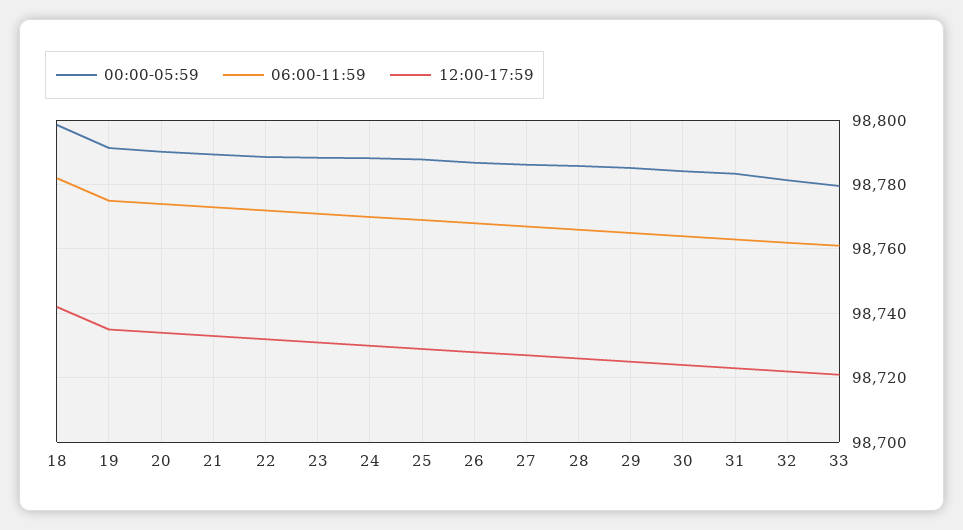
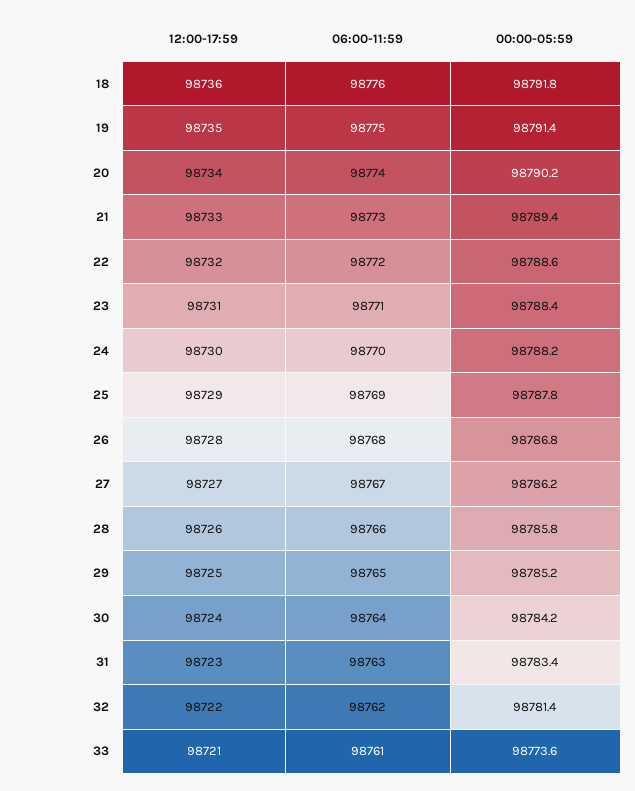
  {
    "00:00-05:59": {
-     "18": 98798,
+     "18": 98791.8,
      "19": 98791.4,
      "20": 98790.2,
      "21": 98789.4,
      "22": 98788.6,
      "23": 98788.4,
      "24": 98788.2,
      "25": 98787.8,
      "26": 98786.8,
      "27": 98786.2,
      "28": 98785.8,
      "29": 98785.2,
      "30": 98784.2,
      "31": 98783.4,
      "32": 98781.4,
-     "33": 98780
+     "33": 98773.6
    },
    "06:00-11:59": {
-     "18": 98782,
+     "18": 98776,
      "19": 98775,
      "20": 98774,
      "21": 98773,
      "22": 98772,
      "23": 98771,
      "24": 98770,
      "25": 98769,
      "26": 98768,
      "27": 98767,
      "28": 98766,
      "29": 98765,
      "30": 98764,
      "31": 98763,
      "32": 98762,
      "33": 98761
    },
    "12:00-17:59": {
-     "18": 98742,
+     "18": 98736,
      "19": 98735,
      "20": 98734,
      "21": 98733,
      "22": 98732,
      "23": 98731,
      "24": 98730,
      "25": 98729,
      "26": 98728,
      "27": 98727,
      "28": 98726,
      "29": 98725,
      "30": 98724,
      "31": 98723,
      "32": 98722,
      "33": 98721
    }
  }

